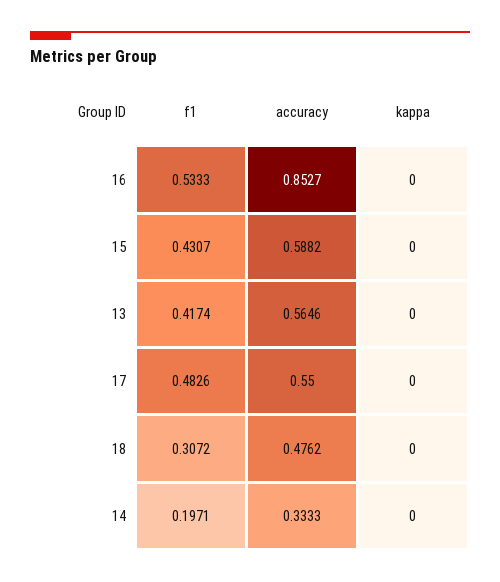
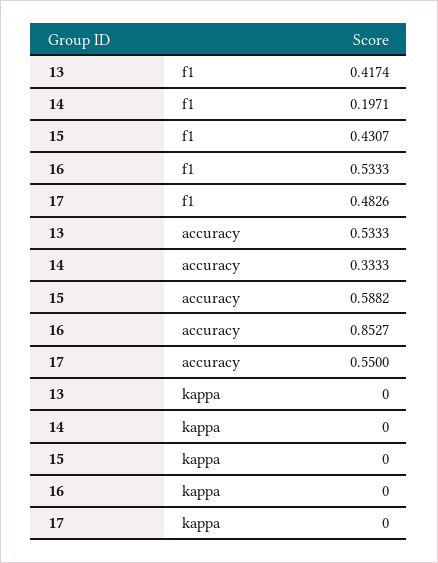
  {
    "f1": {
      "16": 0.5333,
      "15": 0.4307,
      "13": 0.4174,
      "17": 0.4826,
-     "18": 0.3072,
      "14": 0.1971
    },
    "accuracy": {
      "16": 0.8527,
      "15": 0.5882,
-     "13": 0.5646,
+     "13": 0.5333,
      "17": 0.55,
-     "18": 0.4762,
      "14": 0.3333
    },
    "kappa": {
      "16": 0,
      "15": 0,
      "13": 0,
      "17": 0,
-     "18": 0,
      "14": 0
    }
  }

